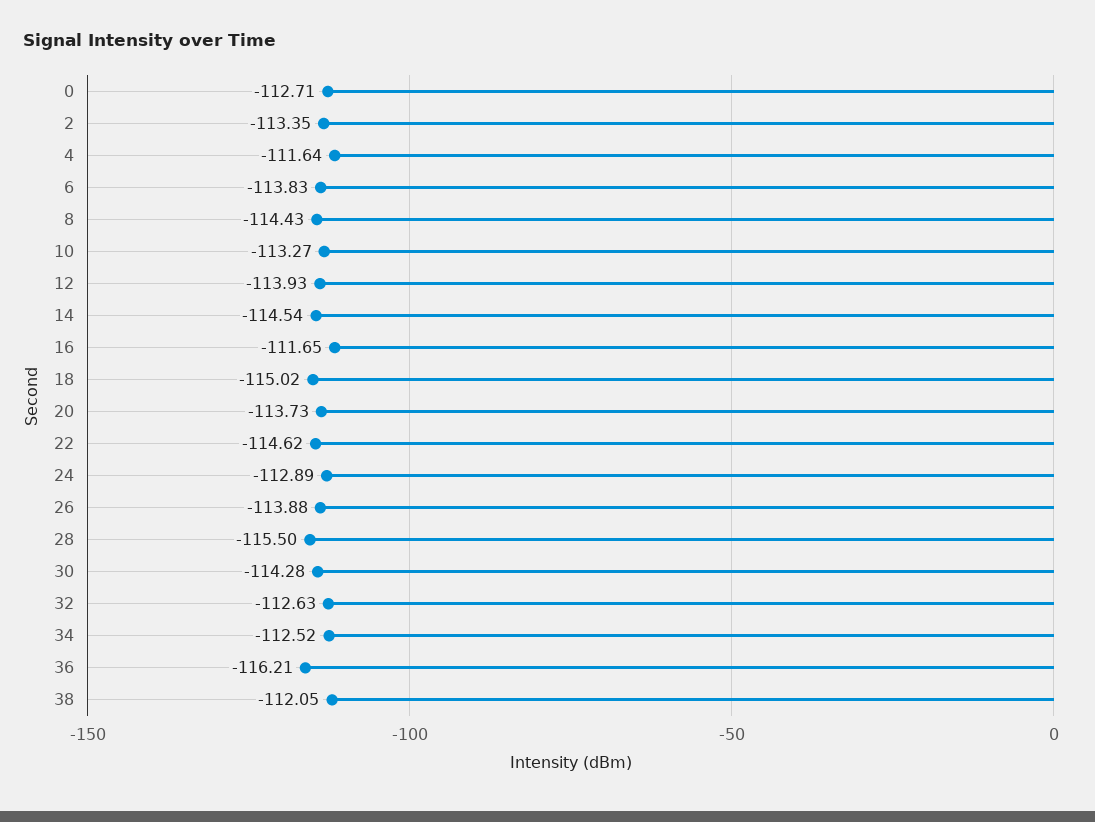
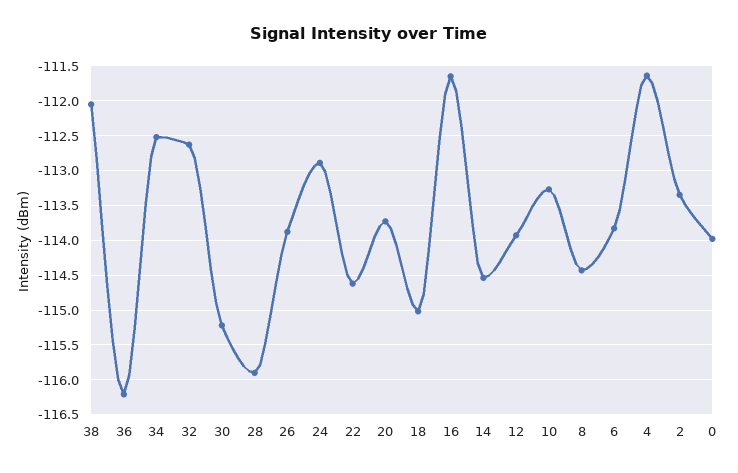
  {
-   "0": -112.71,
+   "0": -114,
    "2": -113.35,
    "4": -111.64,
    "6": -113.83,
    "8": -114.43,
    "10": -113.27,
    "12": -113.93,
    "14": -114.54,
    "16": -111.65,
    "18": -115.02,
    "20": -113.73,
    "22": -114.62,
    "24": -112.89,
    "26": -113.88,
-   "28": -115.5,
+   "28": -115.9,
-   "30": -114.28,
+   "30": -115.2,
    "32": -112.63,
    "34": -112.52,
    "36": -116.21,
    "38": -112.05
  }

